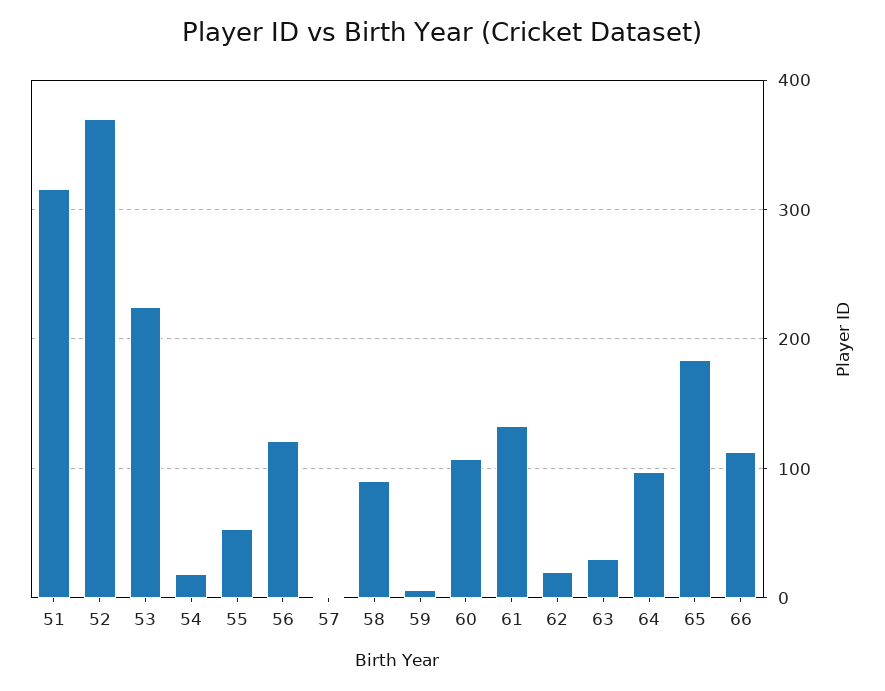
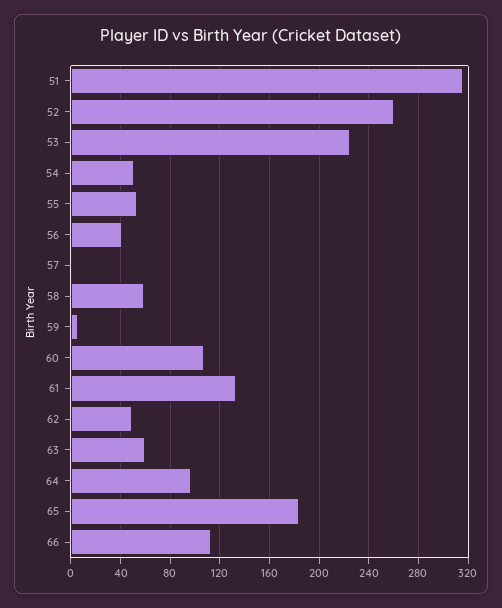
  {
    "51": 315,
-   "52": 370,
+   "52": 260,
    "53": 225,
-   "54": 20,
+   "54": 50,
    "55": 55,
-   "56": 120,
+   "56": 40,
    "57": 0,
-   "58": 90,
+   "58": 60,
    "59": 5,
    "60": 105,
    "61": 135,
-   "62": 20,
+   "62": 50,
-   "63": 30,
+   "63": 60,
    "64": 95,
    "65": 185,
    "66": 115
  }

